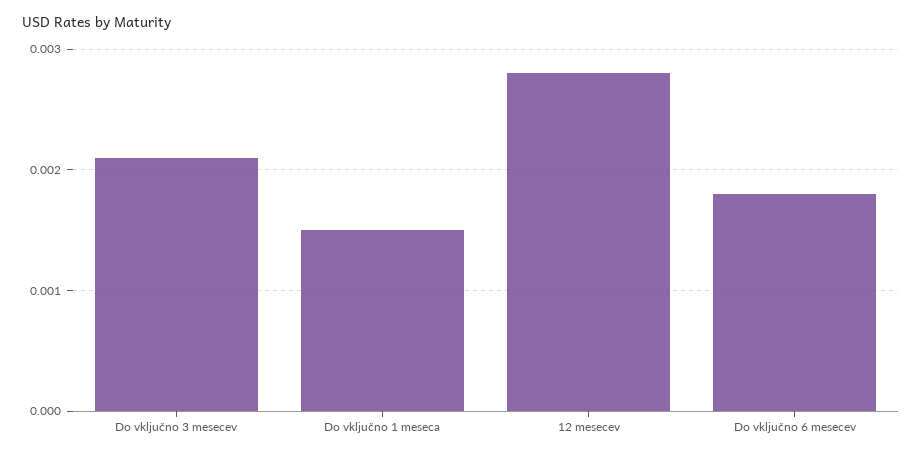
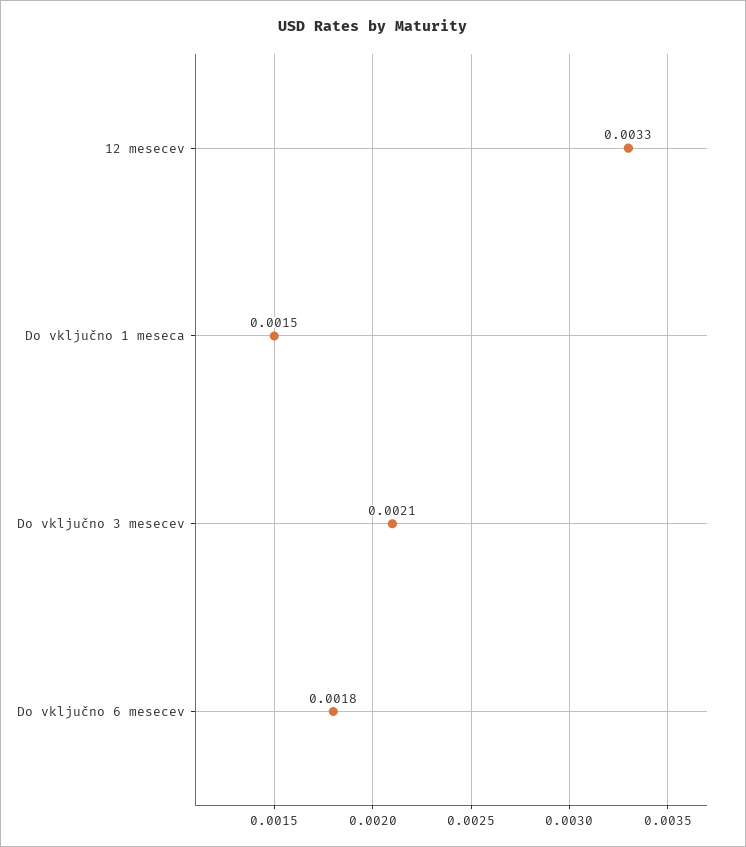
  {
    "Do vključno 3 mesecev": 0.0021,
    "Do vključno 1 meseca": 0.0015,
-   "12 mesecev": 0.0028,
+   "12 mesecev": 0.0033,
    "Do vključno 6 mesecev": 0.0018
  }

